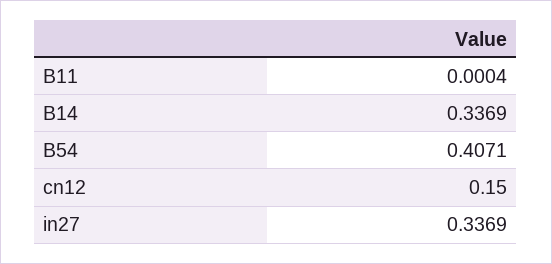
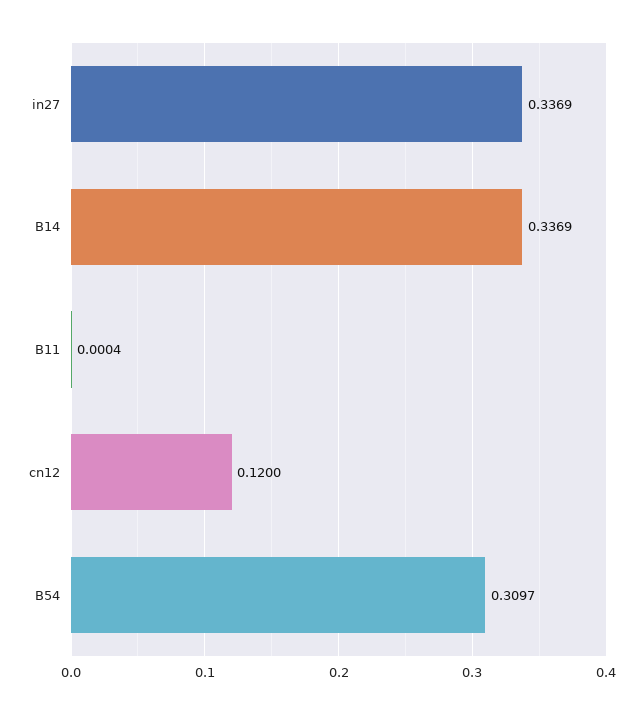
  {
    "B11": 0.0004,
    "B14": 0.3369,
-   "B54": 0.4071,
+   "B54": 0.3097,
-   "cn12": 0.15,
+   "cn12": 0.12,
    "in27": 0.3369
  }

